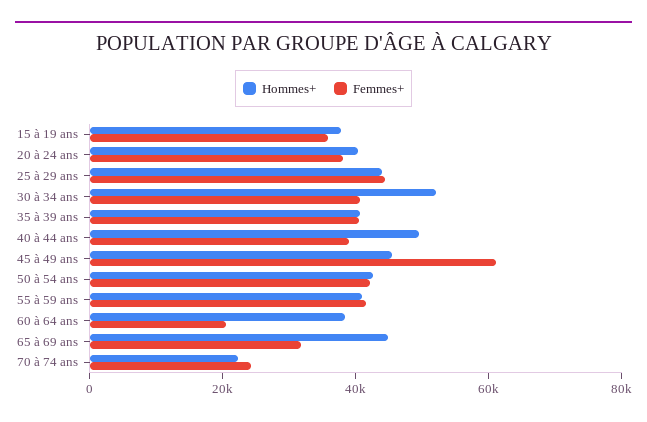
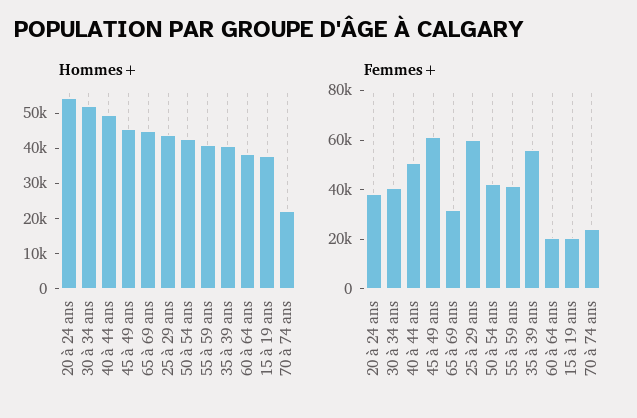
  {
    "Hommes+": {
      "15 à 19 ans": 37500,
-     "20 à 24 ans": 40000,
+     "20 à 24 ans": 55000,
      "25 à 29 ans": 45000,
      "30 à 34 ans": 52500,
      "35 à 39 ans": 40000,
      "40 à 44 ans": 50000,
      "45 à 49 ans": 45000,
      "50 à 54 ans": 42500,
      "55 à 59 ans": 40000,
      "60 à 64 ans": 37500,
      "65 à 69 ans": 45000,
      "70 à 74 ans": 22500
    },
    "Femmes+": {
-     "15 à 19 ans": 35000,
+     "15 à 19 ans": 20000,
      "20 à 24 ans": 40000,
-     "25 à 29 ans": 45000,
+     "25 à 29 ans": 60000,
      "30 à 34 ans": 40000,
-     "35 à 39 ans": 40000,
+     "35 à 39 ans": 55000,
-     "40 à 44 ans": 40000,
+     "40 à 44 ans": 50000,
      "45 à 49 ans": 60000,
      "50 à 54 ans": 40000,
      "55 à 59 ans": 40000,
      "60 à 64 ans": 20000,
      "65 à 69 ans": 30000,
      "70 à 74 ans": 25000
    }
  }

